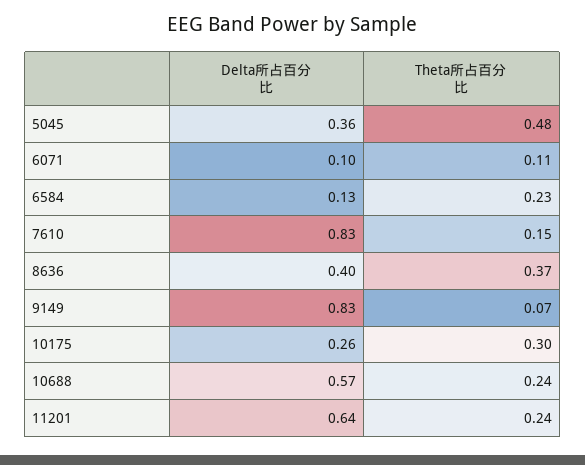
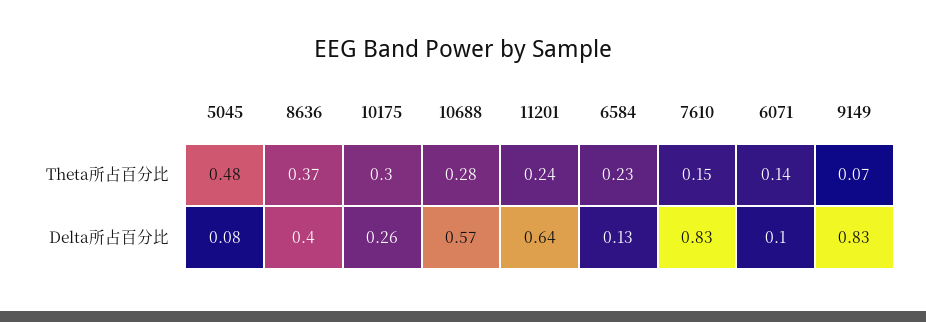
  {
    "Delta所占百分比": {
-     "5045": 0.36,
+     "5045": 0.08,
      "6071": 0.1,
      "6584": 0.13,
      "7610": 0.83,
      "8636": 0.4,
      "9149": 0.83,
      "10175": 0.26,
      "10688": 0.57,
      "11201": 0.64
    },
    "Theta所占百分比": {
      "5045": 0.48,
-     "6071": 0.11,
+     "6071": 0.14,
      "6584": 0.23,
      "7610": 0.15,
      "8636": 0.37,
      "9149": 0.07,
      "10175": 0.3,
-     "10688": 0.24,
+     "10688": 0.28,
      "11201": 0.24
    }
  }

